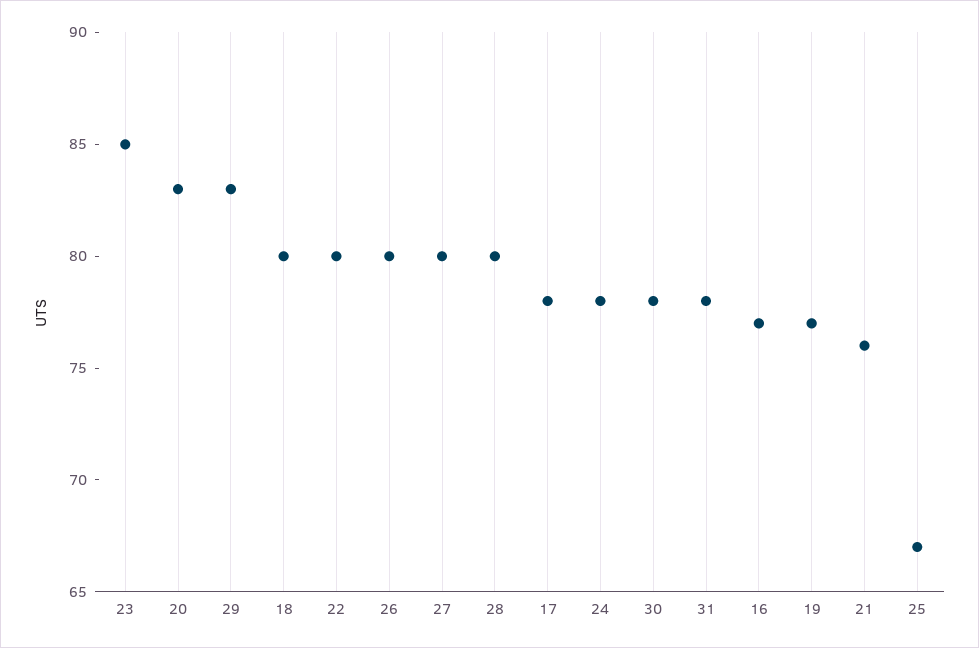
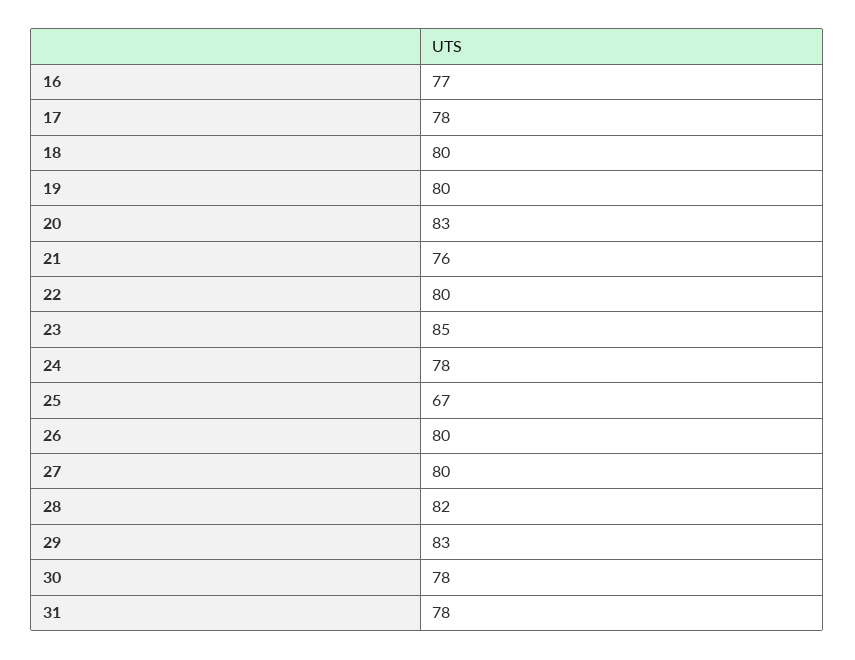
  {
    "23": 85,
    "20": 83,
    "29": 83,
    "18": 80,
    "22": 80,
    "26": 80,
    "27": 80,
-   "28": 80,
+   "28": 82,
    "17": 78,
    "24": 78,
    "30": 78,
    "31": 78,
    "16": 77,
-   "19": 77,
+   "19": 80,
    "21": 76,
    "25": 67
  }

